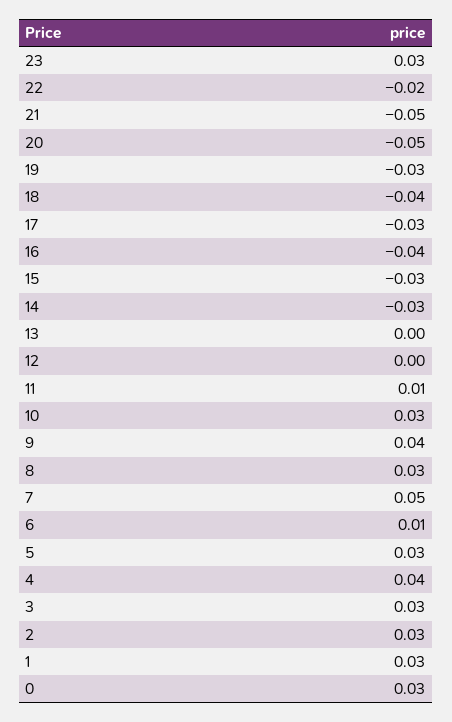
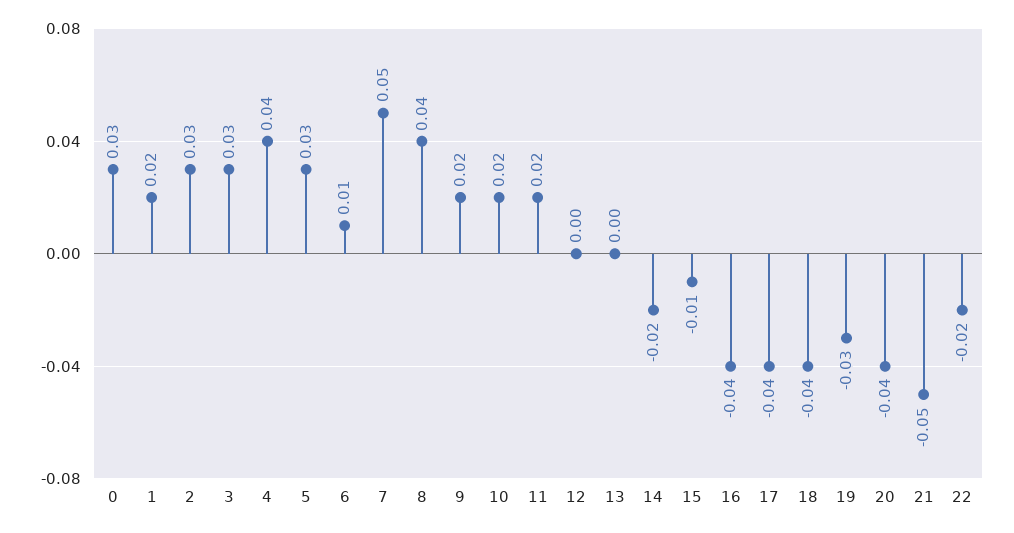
  {
-   "23": 0.03,
    "22": -0.02,
    "21": -0.05,
-   "20": -0.05,
+   "20": -0.04,
    "19": -0.03,
    "18": -0.04,
-   "17": -0.03,
+   "17": -0.04,
    "16": -0.04,
-   "15": -0.03,
+   "15": -0.01,
-   "14": -0.03,
+   "14": -0.02,
    "13": 0,
    "12": 0,
-   "11": 0.01,
+   "11": 0.02,
-   "10": 0.03,
+   "10": 0.02,
-   "9": 0.04,
+   "9": 0.02,
-   "8": 0.03,
+   "8": 0.04,
    "7": 0.05,
    "6": 0.01,
    "5": 0.03,
    "4": 0.04,
    "3": 0.03,
    "2": 0.03,
-   "1": 0.03,
+   "1": 0.02,
    "0": 0.03
  }

